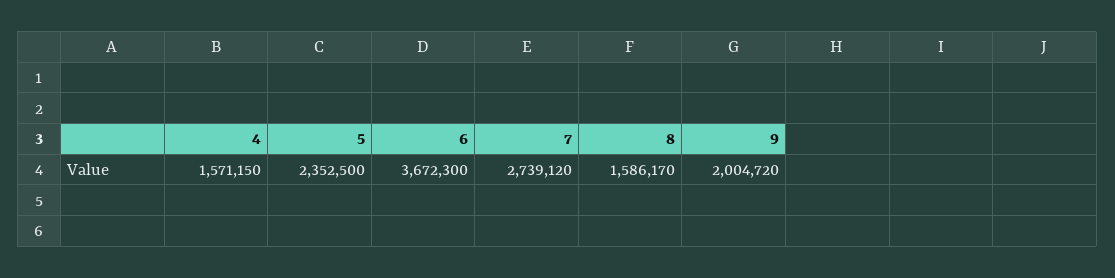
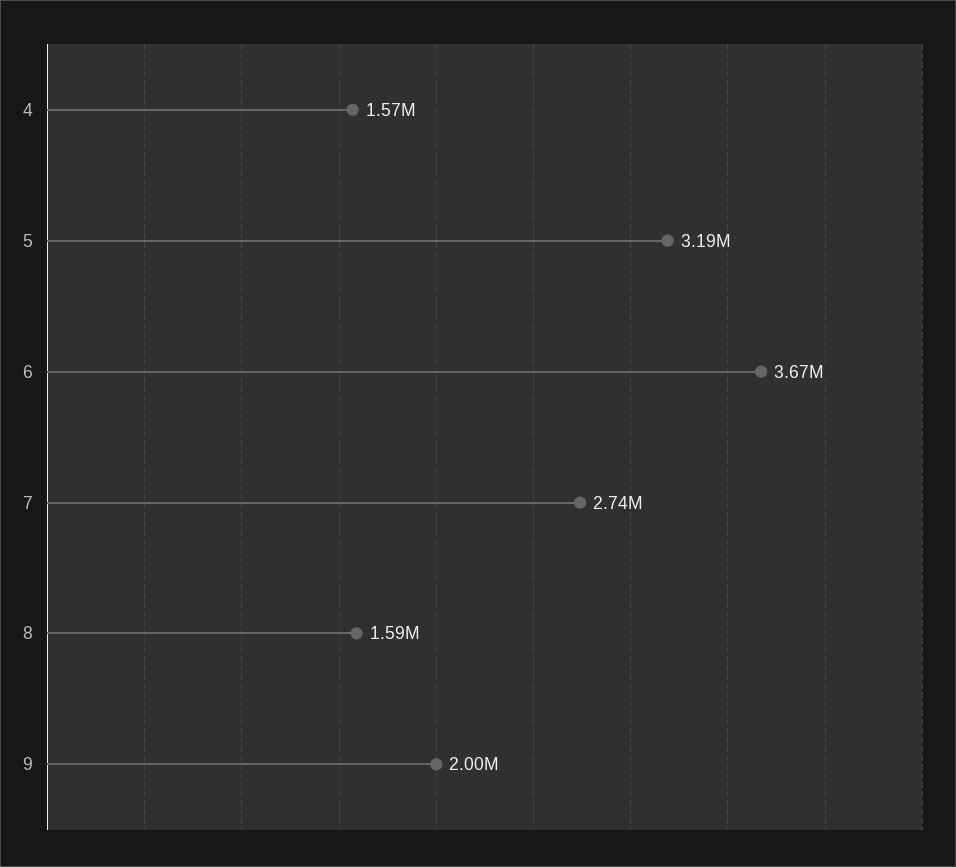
  {
    "4": 1571150,
-   "5": 2352500,
+   "5": 3190000,
    "6": 3672300,
    "7": 2739120,
    "8": 1586170,
    "9": 2004720
  }

